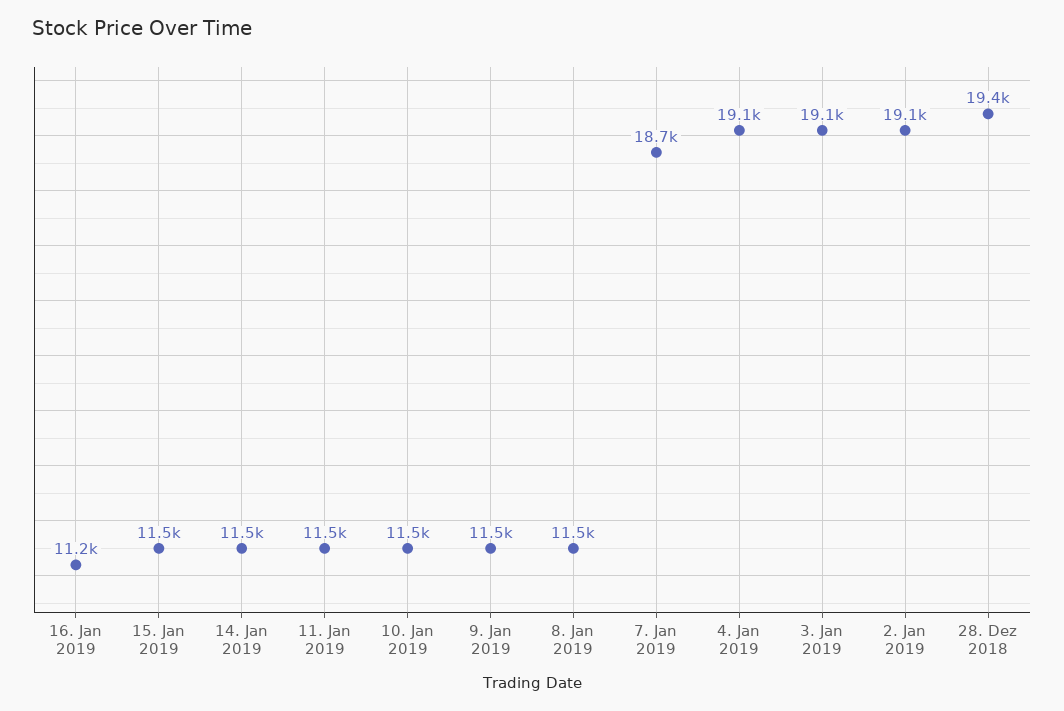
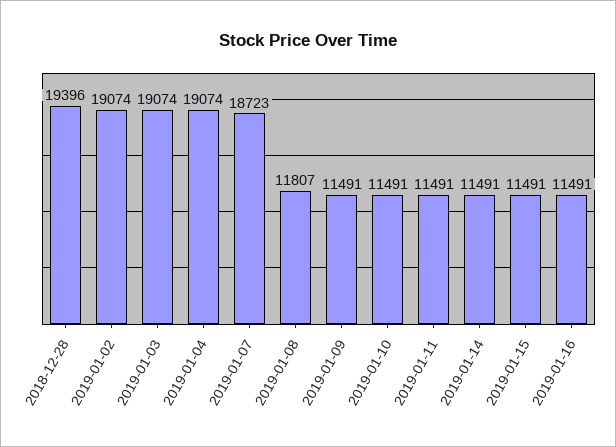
  {
-   "16. Jan 2019": 11200,
+   "16. Jan 2019": 11491,
    "15. Jan 2019": 11491,
    "14. Jan 2019": 11491,
    "11. Jan 2019": 11491,
    "10. Jan 2019": 11491,
    "9. Jan 2019": 11491,
-   "8. Jan 2019": 11500,
+   "8. Jan 2019": 11807,
    "7. Jan 2019": 18723,
    "4. Jan 2019": 19074,
    "3. Jan 2019": 19074,
    "2. Jan 2019": 19074,
    "28. Dez 2018": 19396
  }

